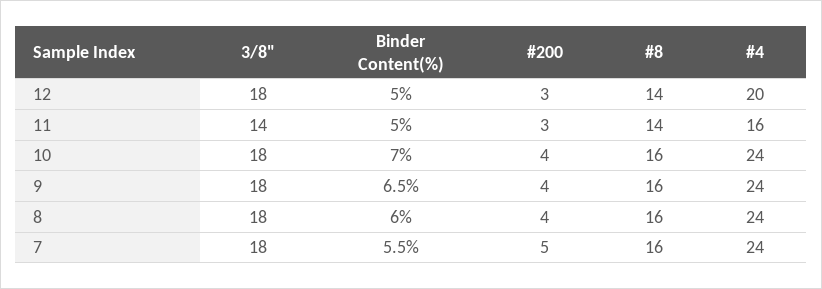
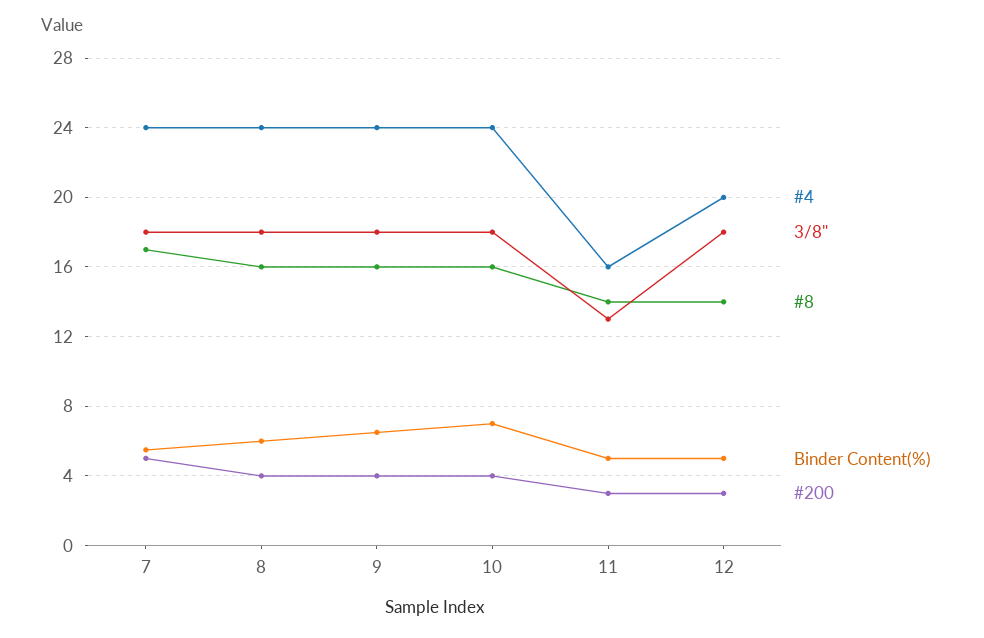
  {
    "3/8\"": {
      "12": 18,
-     "11": 14,
+     "11": 13,
      "10": 18,
      "9": 18,
      "8": 18,
      "7": 18
    },
    "Binder Content(%)": {
      "12": 5,
      "11": 5,
      "10": 7,
      "9": 6.5,
      "8": 6,
      "7": 5.5
    },
    "#200": {
      "12": 3,
      "11": 3,
      "10": 4,
      "9": 4,
      "8": 4,
      "7": 5
    },
    "#8": {
      "12": 14,
      "11": 14,
      "10": 16,
      "9": 16,
      "8": 16,
-     "7": 16
+     "7": 17
    },
    "#4": {
      "12": 20,
      "11": 16,
      "10": 24,
      "9": 24,
      "8": 24,
      "7": 24
    }
  }

